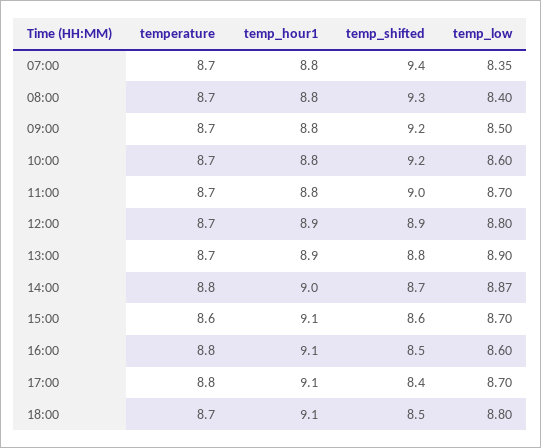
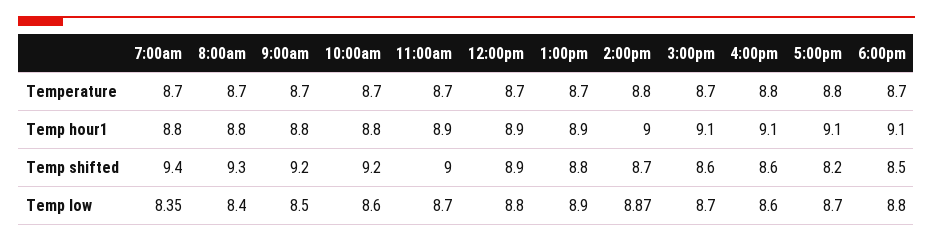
  {
    "temperature": {
      "07:00": 8.7,
      "08:00": 8.7,
      "09:00": 8.7,
      "10:00": 8.7,
      "11:00": 8.7,
      "12:00": 8.7,
      "13:00": 8.7,
      "14:00": 8.8,
-     "15:00": 8.6,
+     "15:00": 8.7,
      "16:00": 8.8,
      "17:00": 8.8,
      "18:00": 8.7
    },
    "temp_hour1": {
      "07:00": 8.8,
      "08:00": 8.8,
      "09:00": 8.8,
      "10:00": 8.8,
-     "11:00": 8.8,
+     "11:00": 8.9,
      "12:00": 8.9,
      "13:00": 8.9,
      "14:00": 9,
      "15:00": 9.1,
      "16:00": 9.1,
      "17:00": 9.1,
      "18:00": 9.1
    },
    "temp_shifted": {
      "07:00": 9.4,
      "08:00": 9.3,
      "09:00": 9.2,
      "10:00": 9.2,
      "11:00": 9,
      "12:00": 8.9,
      "13:00": 8.8,
      "14:00": 8.7,
      "15:00": 8.6,
-     "16:00": 8.5,
+     "16:00": 8.6,
-     "17:00": 8.4,
+     "17:00": 8.2,
      "18:00": 8.5
    },
    "temp_low": {
      "07:00": 8.35,
      "08:00": 8.4,
      "09:00": 8.5,
      "10:00": 8.6,
      "11:00": 8.7,
      "12:00": 8.8,
      "13:00": 8.9,
      "14:00": 8.87,
      "15:00": 8.7,
      "16:00": 8.6,
      "17:00": 8.7,
      "18:00": 8.8
    }
  }

